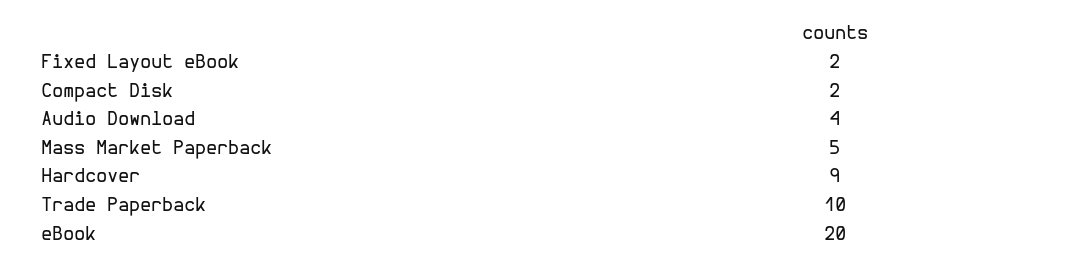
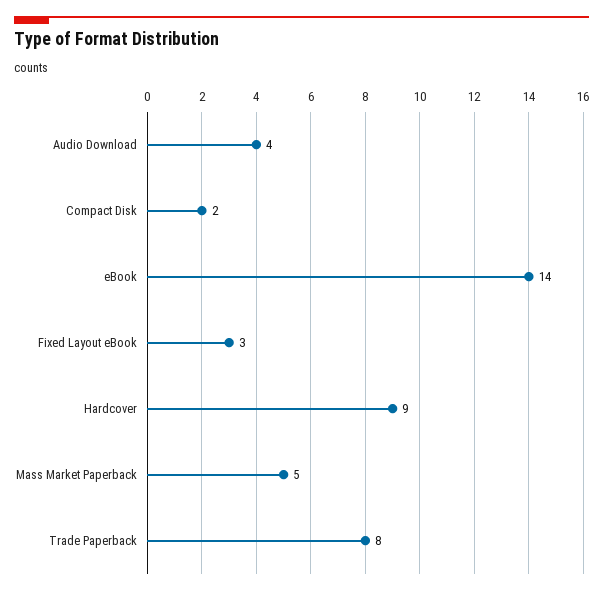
  {
-   "Fixed Layout eBook": 2,
+   "Fixed Layout eBook": 3,
    "Compact Disk": 2,
    "Audio Download": 4,
    "Mass Market Paperback": 5,
    "Hardcover": 9,
-   "Trade Paperback": 10,
+   "Trade Paperback": 8,
-   "eBook": 20
+   "eBook": 14
  }

